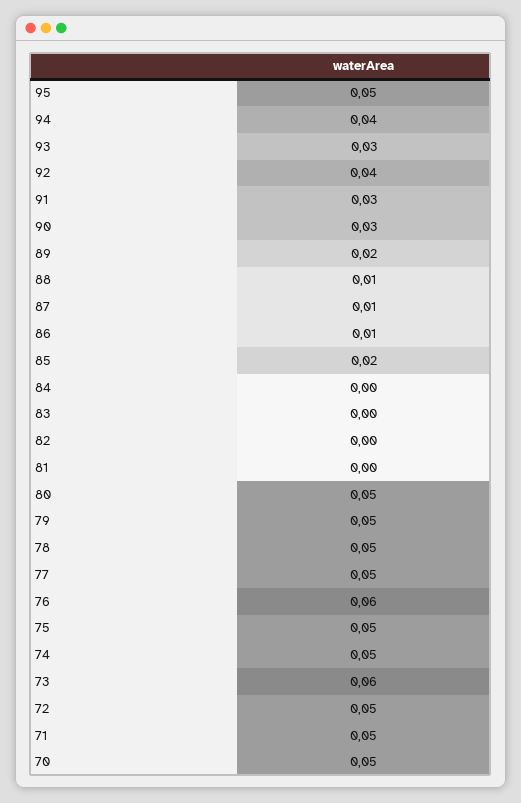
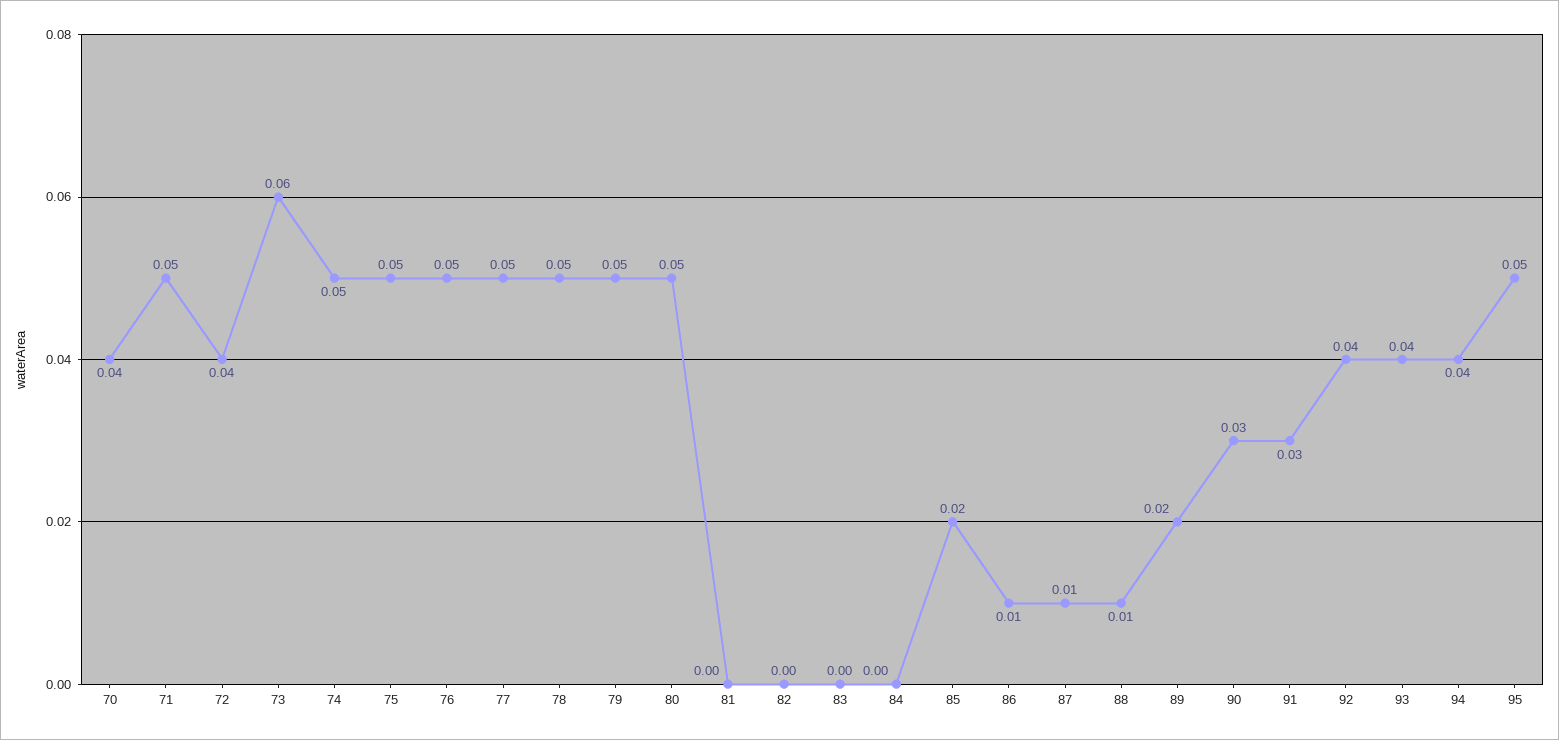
  {
    "95": 0.05,
    "94": 0.04,
-   "93": 0.03,
+   "93": 0.04,
    "92": 0.04,
    "91": 0.03,
    "90": 0.03,
    "89": 0.02,
    "88": 0.01,
    "87": 0.01,
    "86": 0.01,
    "85": 0.02,
    "84": 0,
    "83": 0,
    "82": 0,
    "81": 0,
    "80": 0.05,
    "79": 0.05,
    "78": 0.05,
    "77": 0.05,
-   "76": 0.06,
+   "76": 0.05,
    "75": 0.05,
    "74": 0.05,
    "73": 0.06,
-   "72": 0.05,
+   "72": 0.04,
    "71": 0.05,
-   "70": 0.05
+   "70": 0.04
  }

